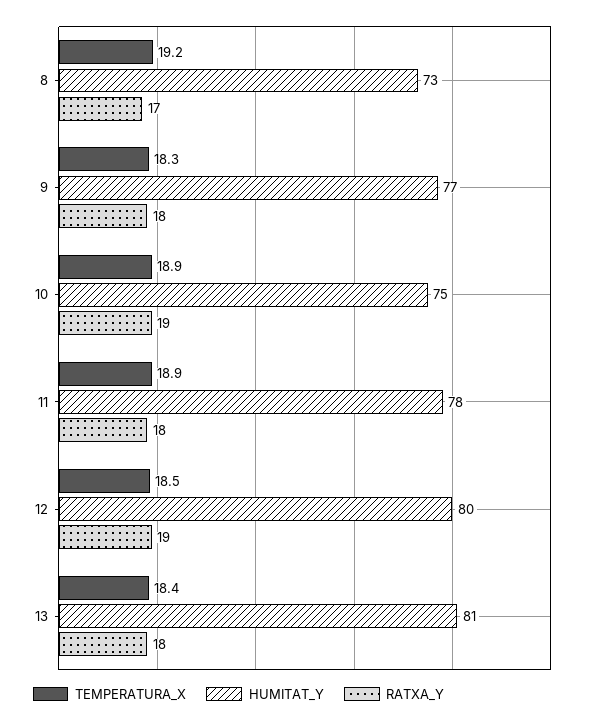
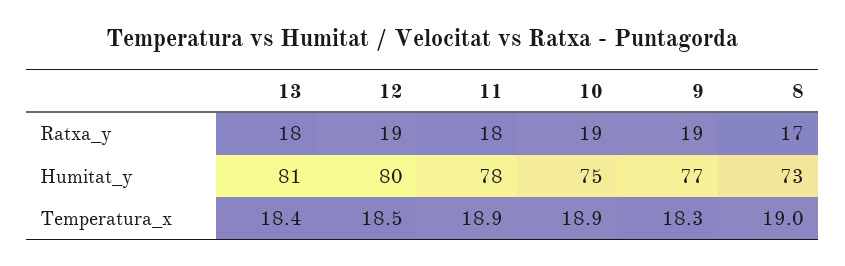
  {
    "TEMPERATURA_X": {
-     "8": 19.2,
+     "8": 19,
      "9": 18.3,
      "10": 18.9,
      "11": 18.9,
      "12": 18.5,
      "13": 18.4
    },
    "HUMITAT_Y": {
      "8": 73,
      "9": 77,
      "10": 75,
      "11": 78,
      "12": 80,
      "13": 81
    },
    "RATXA_Y": {
      "8": 17,
-     "9": 18,
+     "9": 19,
      "10": 19,
      "11": 18,
      "12": 19,
      "13": 18
    }
  }

